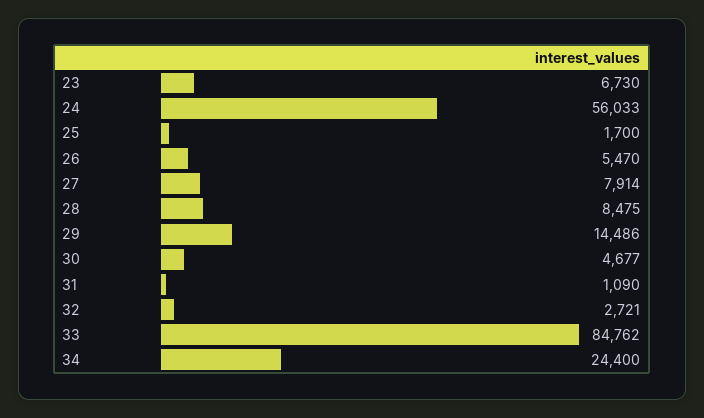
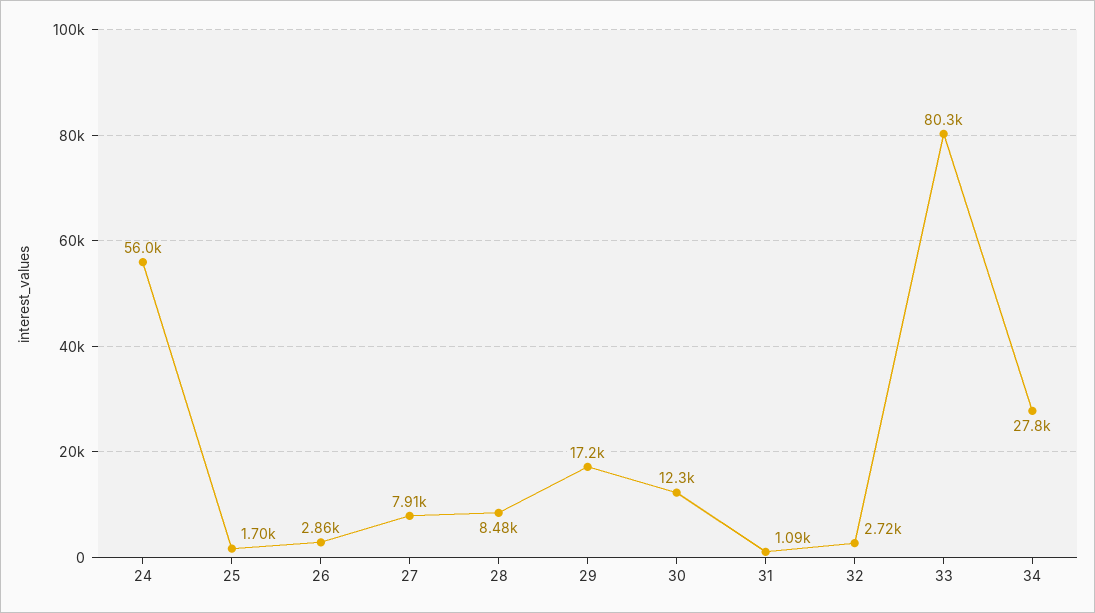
  {
-   "23": 6730,
    "24": 56033,
    "25": 1700,
-   "26": 5470,
+   "26": 2860,
    "27": 7914,
    "28": 8475,
-   "29": 14486,
+   "29": 17200,
-   "30": 4677,
+   "30": 12300,
    "31": 1090,
    "32": 2721,
-   "33": 84762,
+   "33": 80300,
-   "34": 24400
+   "34": 27800
  }

